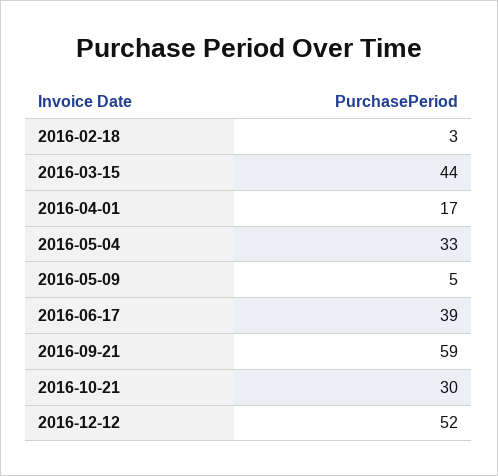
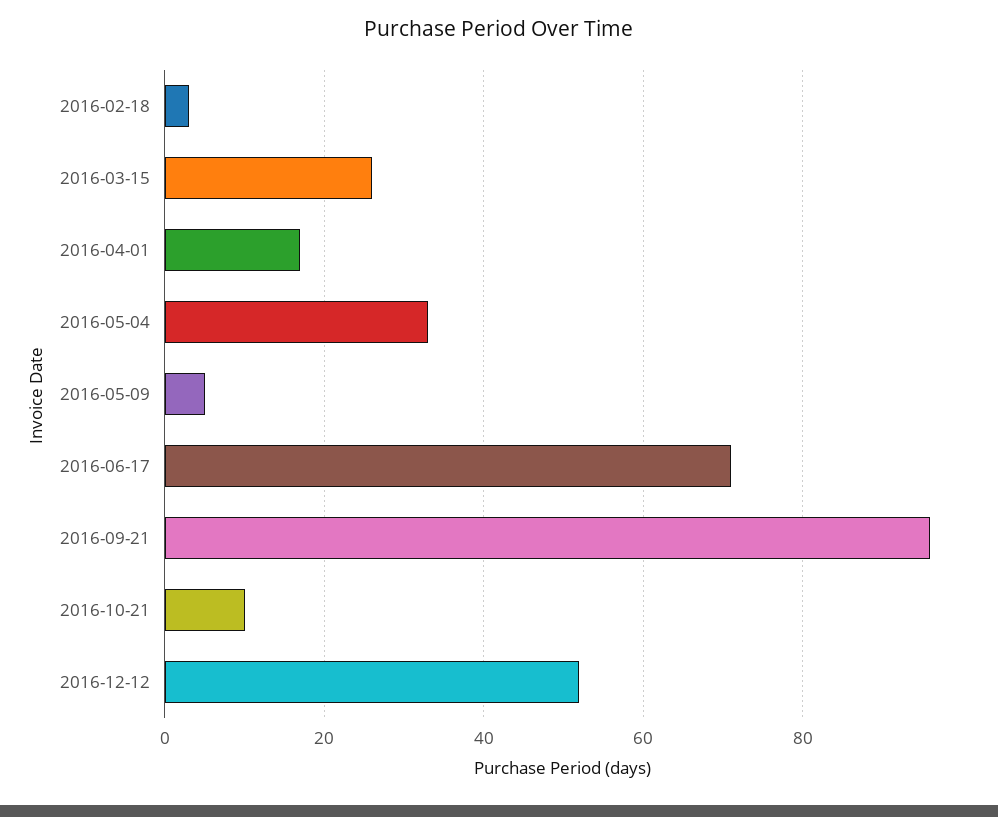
  {
    "2016-02-18": 3,
-   "2016-03-15": 44,
+   "2016-03-15": 25,
    "2016-04-01": 17,
    "2016-05-04": 33,
    "2016-05-09": 5,
-   "2016-06-17": 39,
+   "2016-06-17": 70,
-   "2016-09-21": 59,
+   "2016-09-21": 95,
-   "2016-10-21": 30,
+   "2016-10-21": 10,
    "2016-12-12": 52
  }

